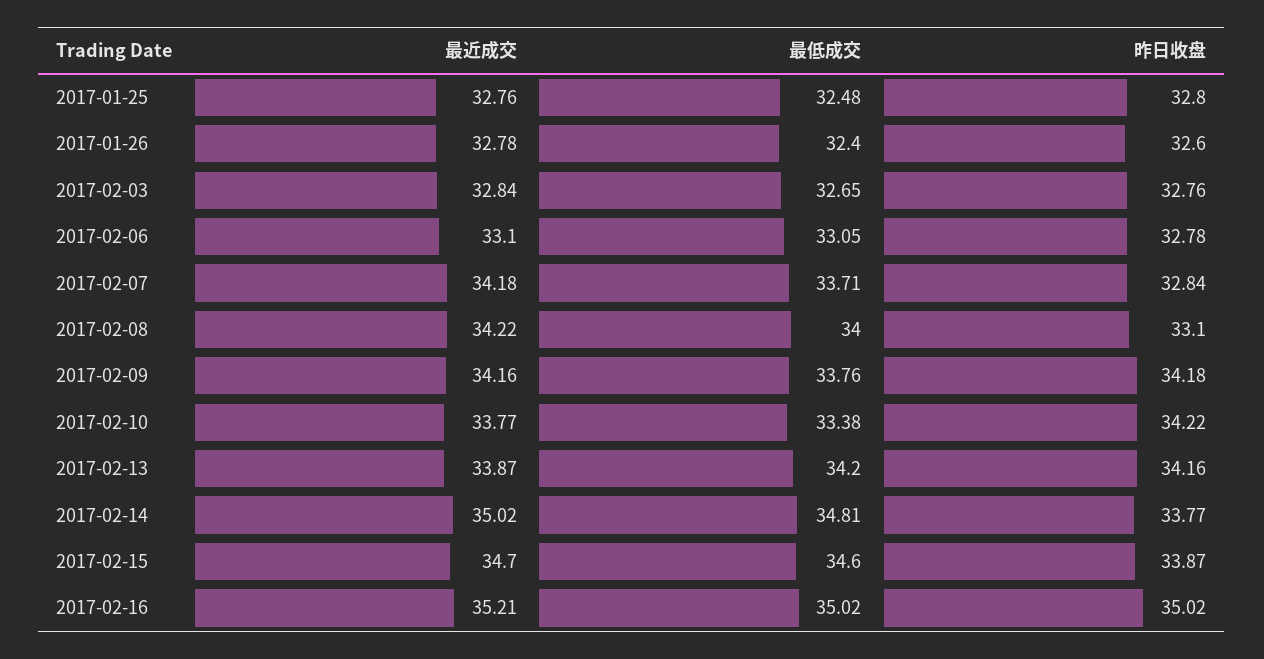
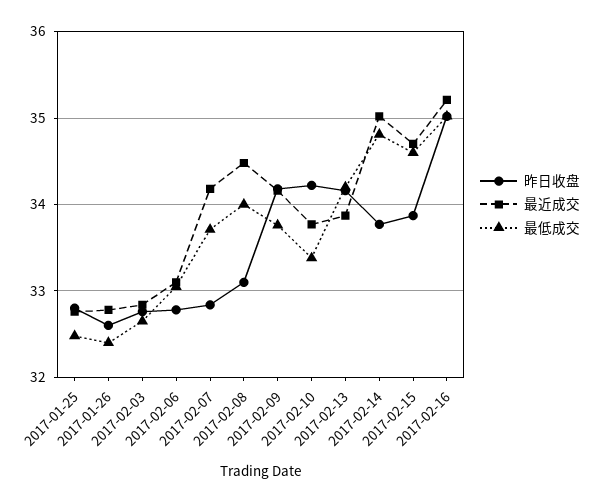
  {
    "最近成交": {
      "2017-01-25": 32.76,
      "2017-01-26": 32.78,
      "2017-02-03": 32.84,
      "2017-02-06": 33.1,
      "2017-02-07": 34.18,
-     "2017-02-08": 34.22,
+     "2017-02-08": 34.5,
      "2017-02-09": 34.16,
      "2017-02-10": 33.77,
      "2017-02-13": 33.87,
      "2017-02-14": 35.02,
      "2017-02-15": 34.7,
      "2017-02-16": 35.21
    },
    "最低成交": {
      "2017-01-25": 32.48,
      "2017-01-26": 32.4,
      "2017-02-03": 32.65,
      "2017-02-06": 33.05,
      "2017-02-07": 33.71,
      "2017-02-08": 34,
      "2017-02-09": 33.76,
      "2017-02-10": 33.38,
      "2017-02-13": 34.2,
      "2017-02-14": 34.81,
      "2017-02-15": 34.6,
      "2017-02-16": 35.02
    },
    "昨日收盘": {
      "2017-01-25": 32.8,
      "2017-01-26": 32.6,
      "2017-02-03": 32.76,
      "2017-02-06": 32.78,
      "2017-02-07": 32.84,
      "2017-02-08": 33.1,
      "2017-02-09": 34.18,
      "2017-02-10": 34.22,
      "2017-02-13": 34.16,
      "2017-02-14": 33.77,
      "2017-02-15": 33.87,
      "2017-02-16": 35.02
    }
  }

